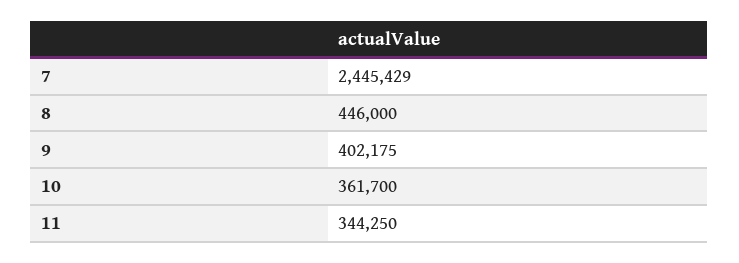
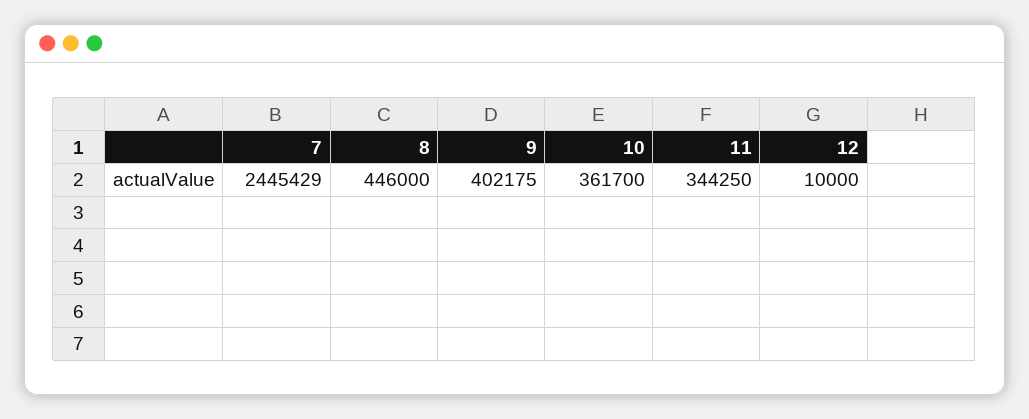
  {
    "7": 2445429,
    "8": 446000,
    "9": 402175,
    "10": 361700,
-   "11": 344250
+   "11": 344250,
+   "12": 10000
  }

